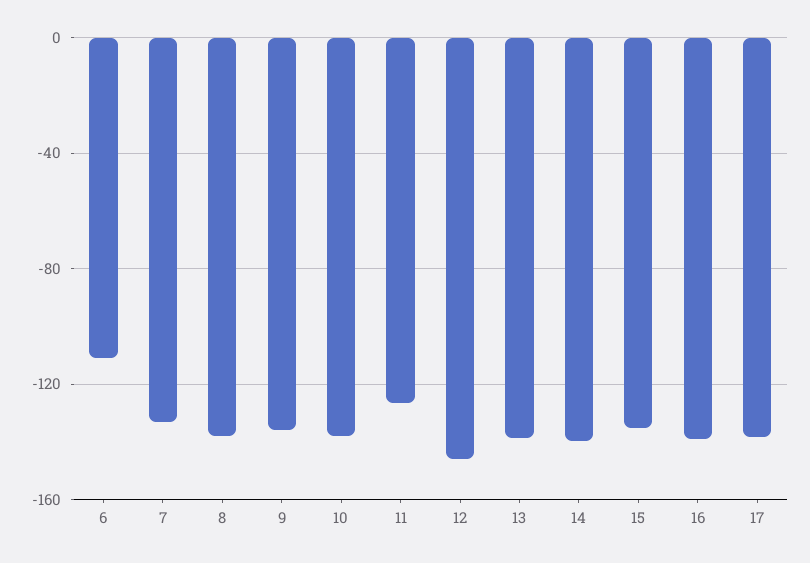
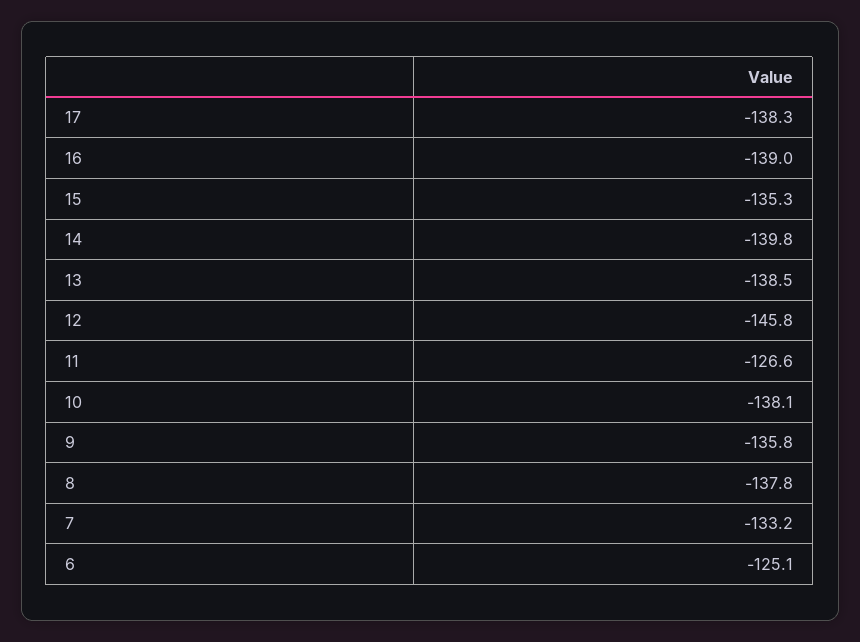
  {
-   "6": -110,
+   "6": -125.1,
    "7": -133.2,
    "8": -137.8,
    "9": -135.8,
    "10": -138.1,
    "11": -126.6,
    "12": -145.8,
    "13": -138.5,
    "14": -139.8,
    "15": -135.3,
    "16": -139,
    "17": -138.3
  }

